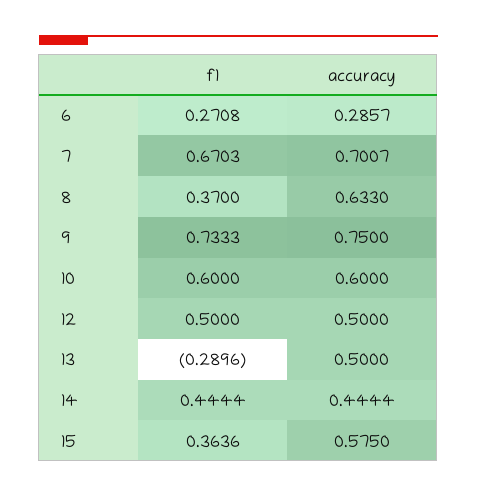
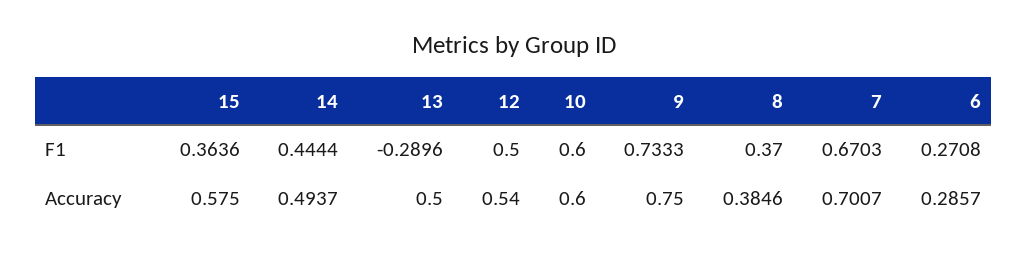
  {
    "f1": {
      "6": 0.2708,
      "7": 0.6703,
      "8": 0.37,
      "9": 0.7333,
      "10": 0.6,
      "12": 0.5,
      "13": -0.2896,
      "14": 0.4444,
      "15": 0.3636
    },
    "accuracy": {
      "6": 0.2857,
      "7": 0.7007,
-     "8": 0.633,
+     "8": 0.3846,
      "9": 0.75,
      "10": 0.6,
-     "12": 0.5,
+     "12": 0.54,
      "13": 0.5,
-     "14": 0.4444,
+     "14": 0.4937,
      "15": 0.575
    }
  }

